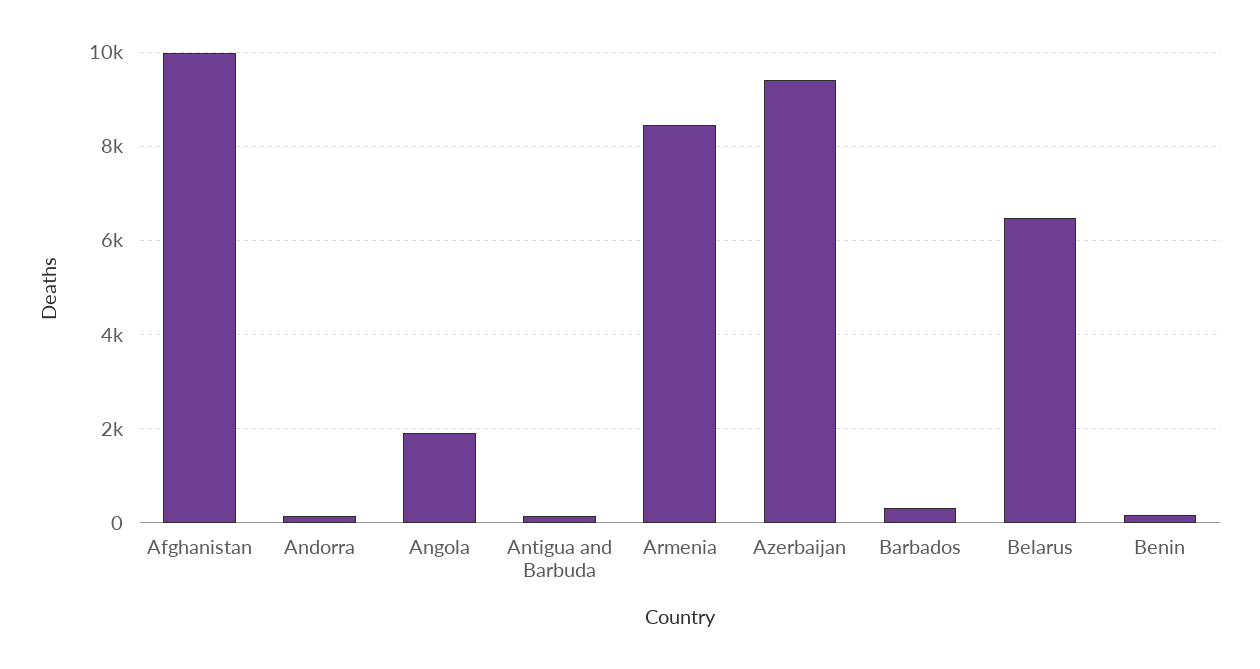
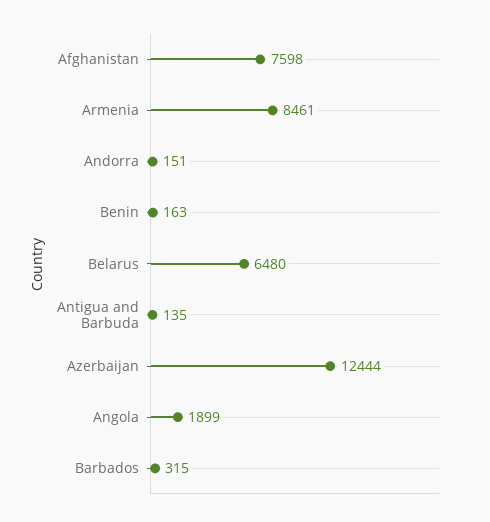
  {
-   "Afghanistan": 10000,
+   "Afghanistan": 7598,
    "Andorra": 151,
    "Angola": 1899,
    "Antigua and Barbuda": 135,
    "Armenia": 8461,
-   "Azerbaijan": 9400,
+   "Azerbaijan": 12444,
    "Barbados": 315,
    "Belarus": 6480,
    "Benin": 163
  }

